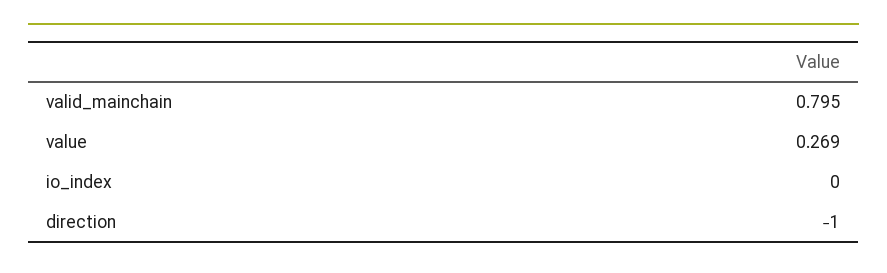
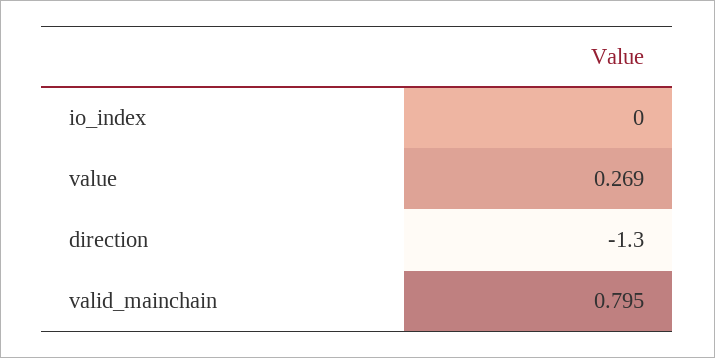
  {
    "valid_mainchain": 0.795,
    "value": 0.269,
    "io_index": 0,
-   "direction": -1
+   "direction": -1.3
  }

